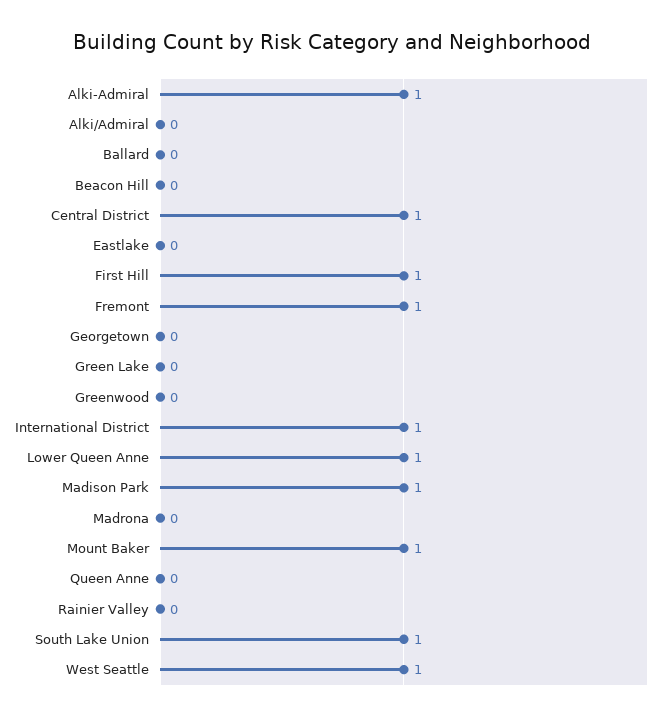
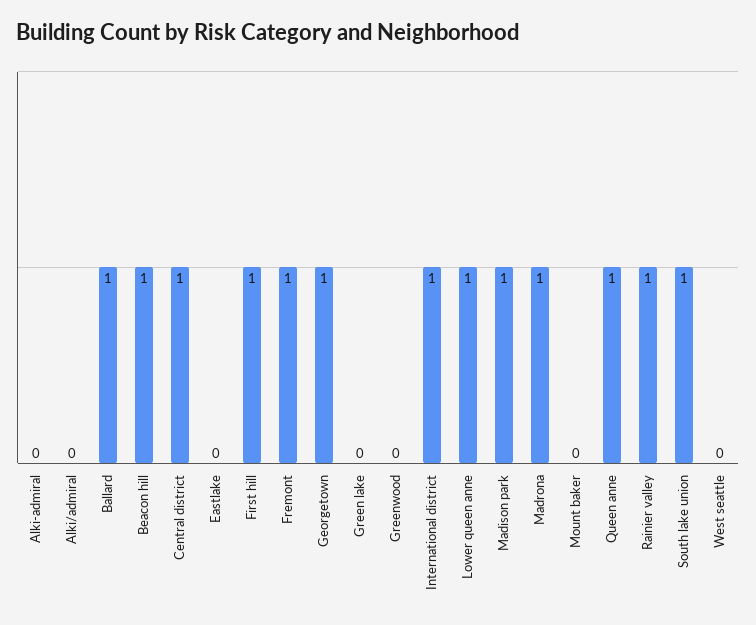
  {
-   "Alki-Admiral": 1,
+   "Alki-Admiral": 0,
    "Alki/Admiral": 0,
-   "Ballard": 0,
+   "Ballard": 1,
-   "Beacon Hill": 0,
+   "Beacon Hill": 1,
    "Central District": 1,
    "Eastlake": 0,
    "First Hill": 1,
    "Fremont": 1,
-   "Georgetown": 0,
+   "Georgetown": 1,
    "Green Lake": 0,
    "Greenwood": 0,
    "International District": 1,
    "Lower Queen Anne": 1,
    "Madison Park": 1,
-   "Madrona": 0,
+   "Madrona": 1,
-   "Mount Baker": 1,
+   "Mount Baker": 0,
-   "Queen Anne": 0,
+   "Queen Anne": 1,
-   "Rainier Valley": 0,
+   "Rainier Valley": 1,
    "South Lake Union": 1,
-   "West Seattle": 1
+   "West Seattle": 0
  }

